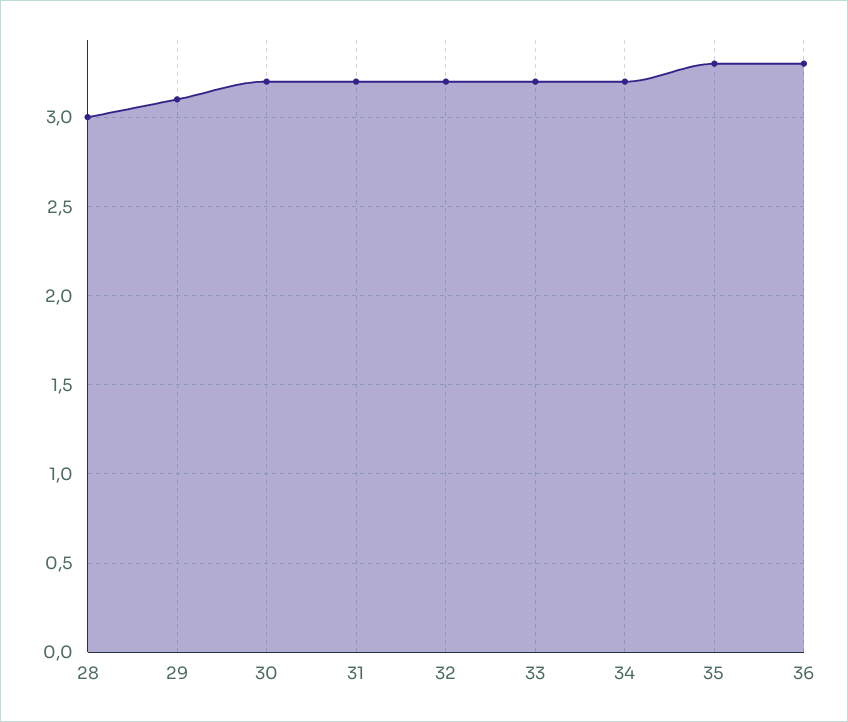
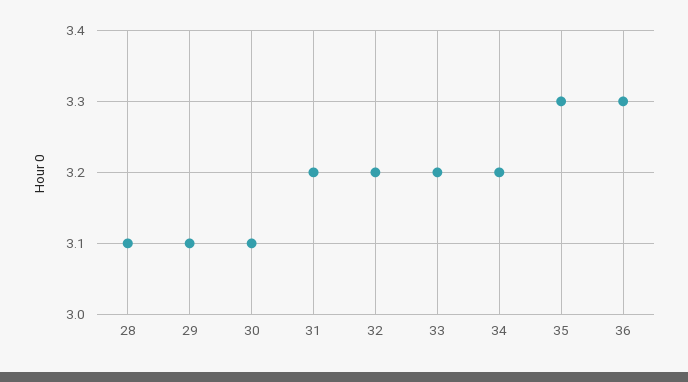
  {
-   "28": 3,
+   "28": 3.1,
    "29": 3.1,
-   "30": 3.2,
+   "30": 3.1,
    "31": 3.2,
    "32": 3.2,
    "33": 3.2,
    "34": 3.2,
    "35": 3.3,
    "36": 3.3
  }

